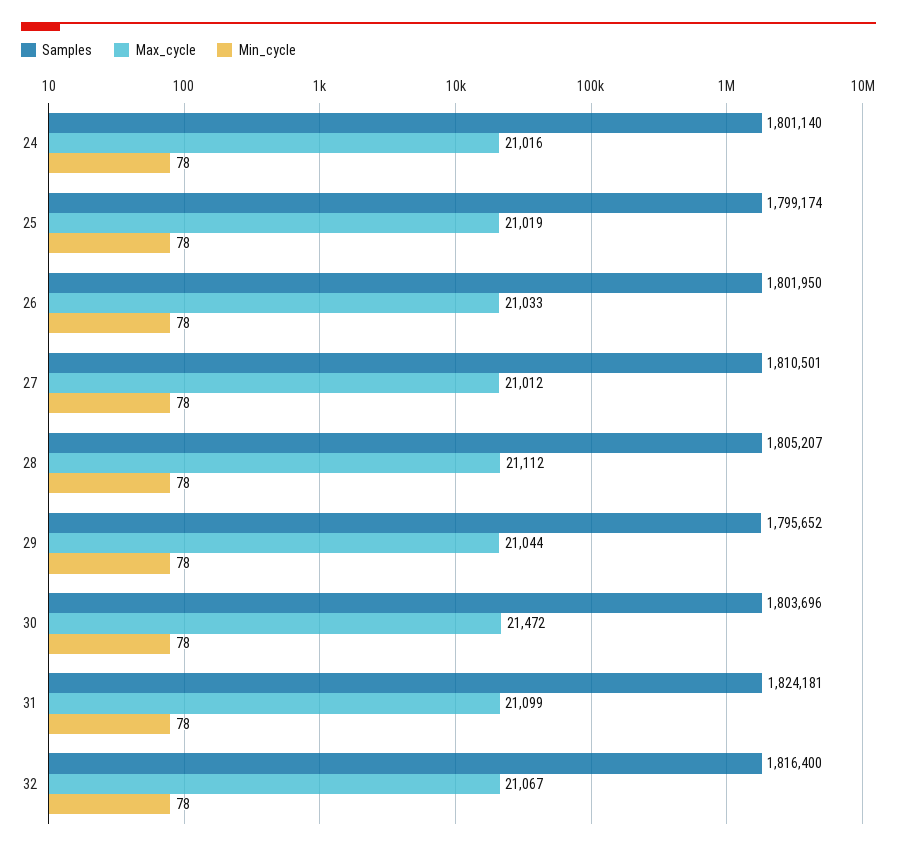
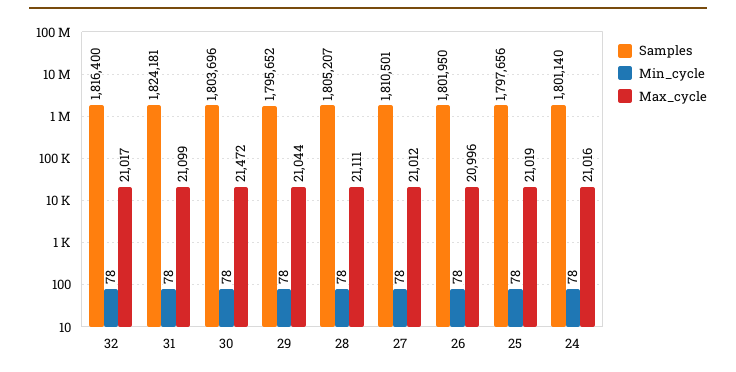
  {
    "Samples": {
      "24": 1801140,
-     "25": 1799174,
+     "25": 1797656,
      "26": 1801950,
      "27": 1810501,
      "28": 1805207,
      "29": 1795652,
      "30": 1803696,
      "31": 1824181,
      "32": 1816400
    },
    "Max_cycle": {
      "24": 21016,
      "25": 21019,
-     "26": 21033,
+     "26": 20996,
      "27": 21012,
-     "28": 21112,
+     "28": 21111,
      "29": 21044,
      "30": 21472,
      "31": 21099,
-     "32": 21067
+     "32": 21017
    },
    "Min_cycle": {
      "24": 78,
      "25": 78,
      "26": 78,
      "27": 78,
      "28": 78,
      "29": 78,
      "30": 78,
      "31": 78,
      "32": 78
    }
  }

